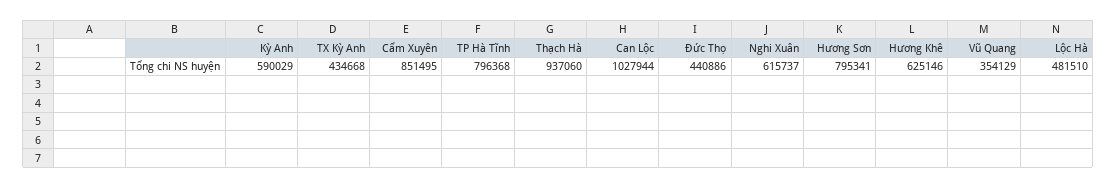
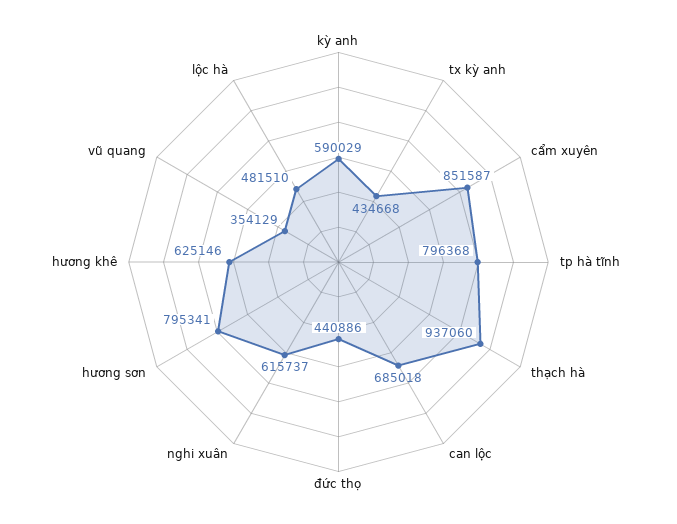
  {
    "Kỳ Anh": 590029,
    "TX Kỳ Anh": 434668,
-   "Cẩm Xuyên": 851495,
+   "Cẩm Xuyên": 851587,
    "TP Hà Tĩnh": 796368,
    "Thạch Hà": 937060,
-   "Can Lộc": 1027944,
+   "Can Lộc": 685018,
    "Đức Thọ": 440886,
    "Nghi Xuân": 615737,
    "Hương Sơn": 795341,
    "Hương Khê": 625146,
    "Vũ Quang": 354129,
    "Lộc Hà": 481510
  }

